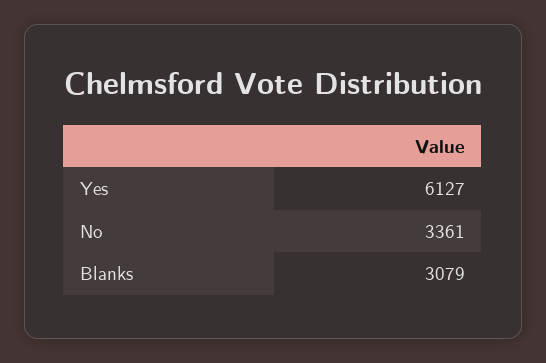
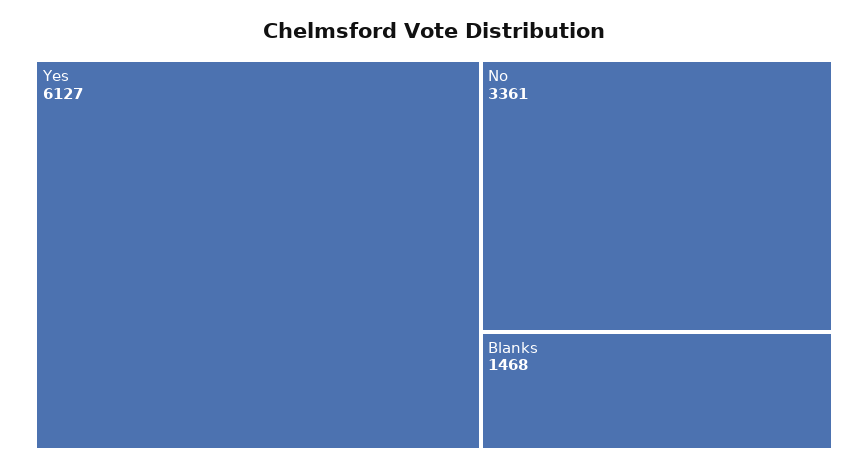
  {
    "Yes": 6127,
    "No": 3361,
-   "Blanks": 3079
+   "Blanks": 1468
  }

